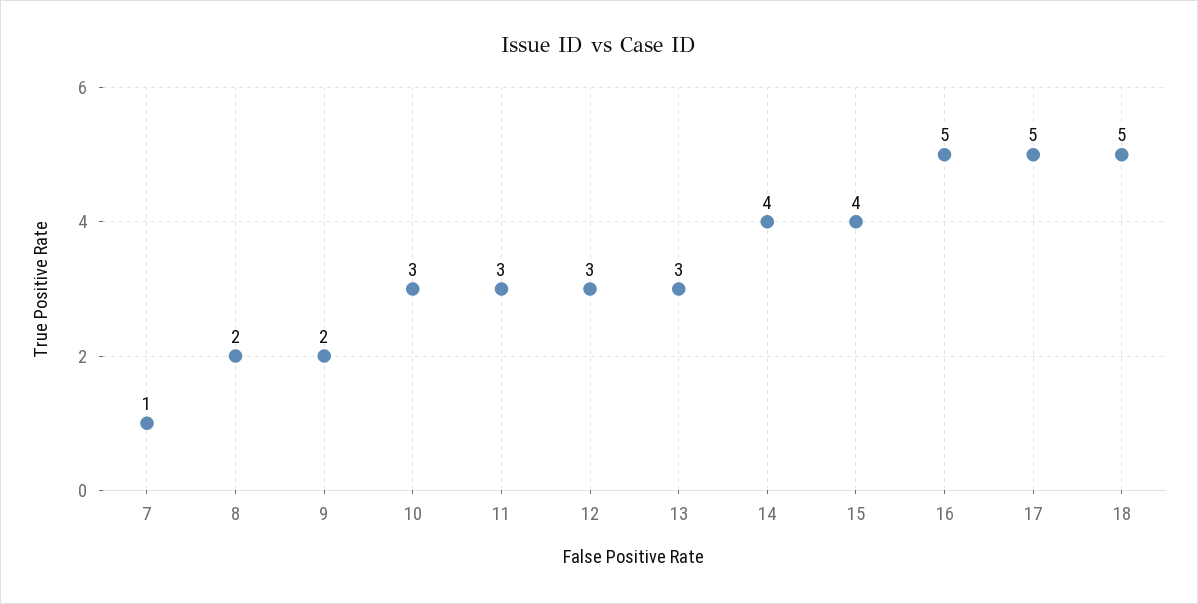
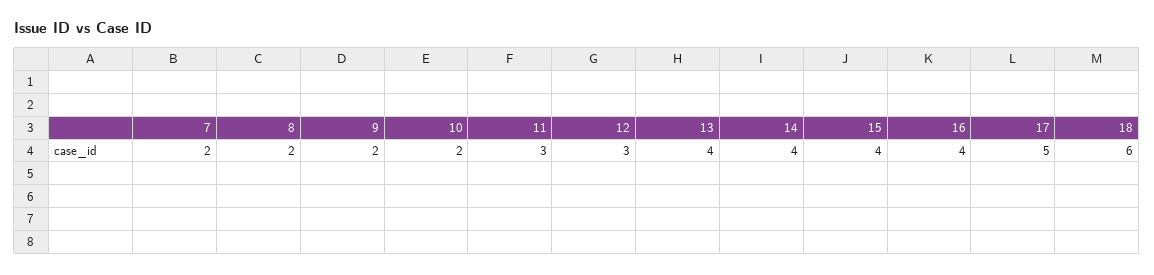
  {
-   "7": 1,
+   "7": 2,
    "8": 2,
    "9": 2,
-   "10": 3,
+   "10": 2,
    "11": 3,
    "12": 3,
-   "13": 3,
+   "13": 4,
    "14": 4,
    "15": 4,
-   "16": 5,
+   "16": 4,
    "17": 5,
-   "18": 5
+   "18": 6
  }

